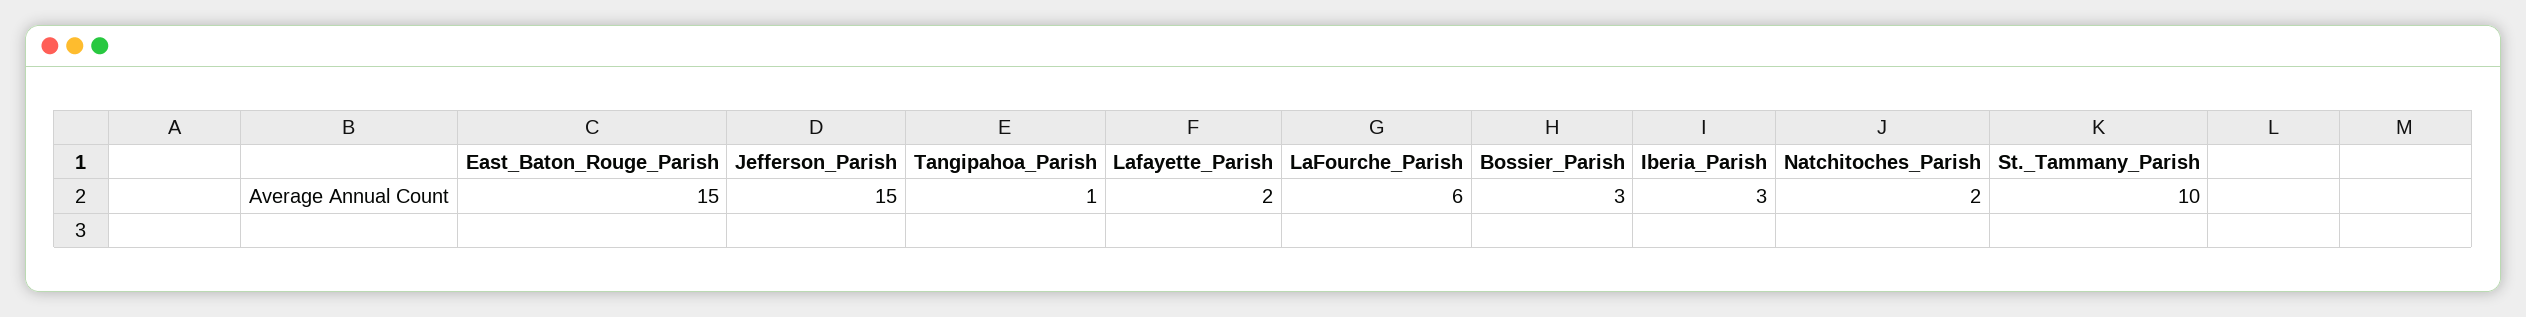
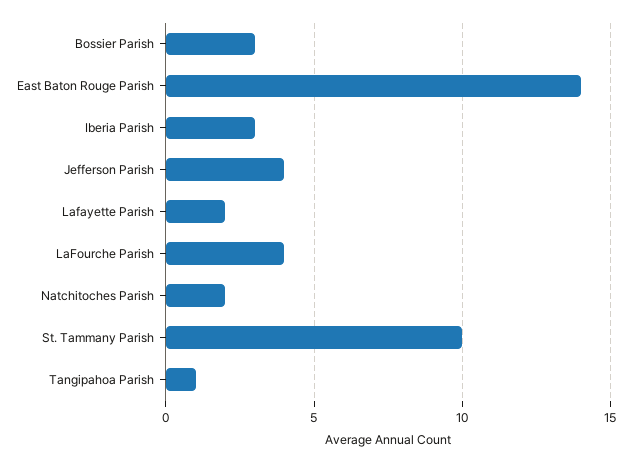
  {
-   "East_Baton_Rouge_Parish": 15,
+   "East_Baton_Rouge_Parish": 14,
-   "Jefferson_Parish": 15,
+   "Jefferson_Parish": 4,
    "Tangipahoa_Parish": 1,
    "Lafayette_Parish": 2,
-   "LaFourche_Parish": 6,
+   "LaFourche_Parish": 4,
    "Bossier_Parish": 3,
    "Iberia_Parish": 3,
    "Natchitoches_Parish": 2,
    "St._Tammany_Parish": 10
  }

